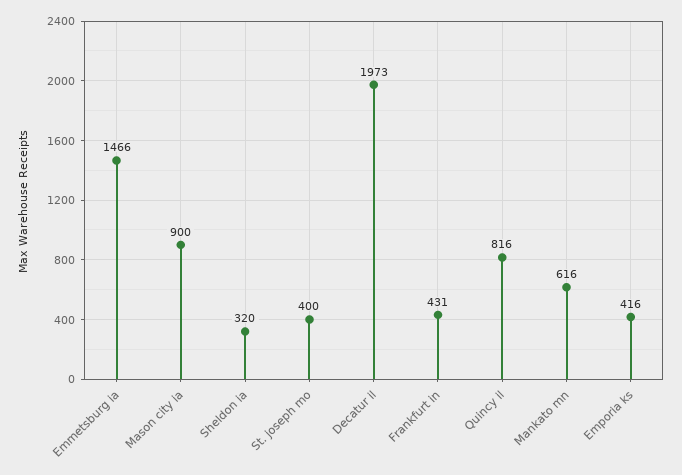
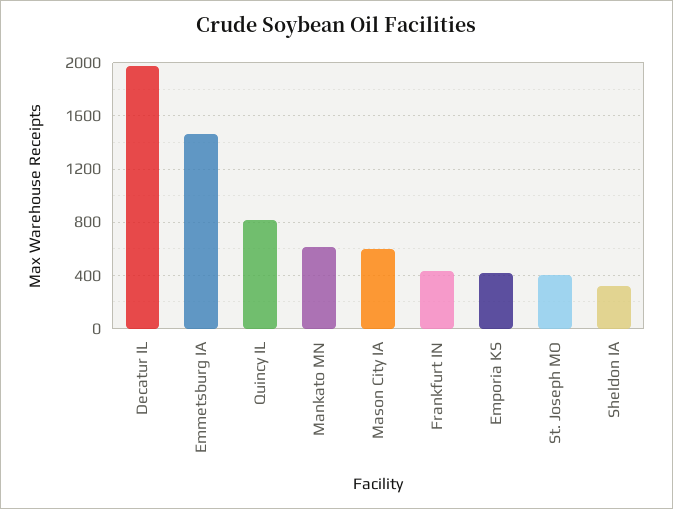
  {
    "Emmetsburg ia": 1466,
-   "Mason city ia": 900,
+   "Mason city ia": 600,
    "Sheldon ia": 320,
    "St. joseph mo": 400,
    "Decatur il": 1973,
    "Frankfurt in": 431,
    "Quincy il": 816,
    "Mankato mn": 616,
    "Emporia ks": 416
  }

